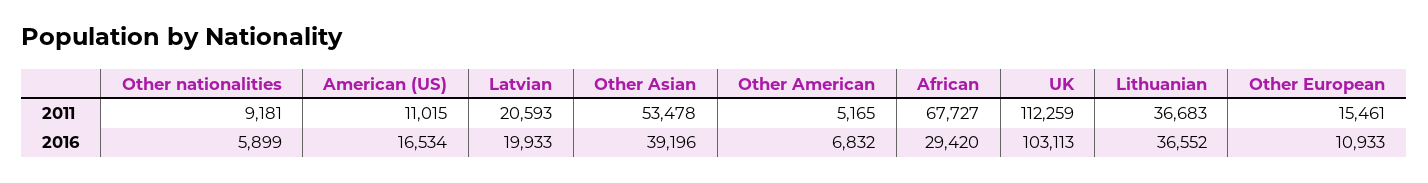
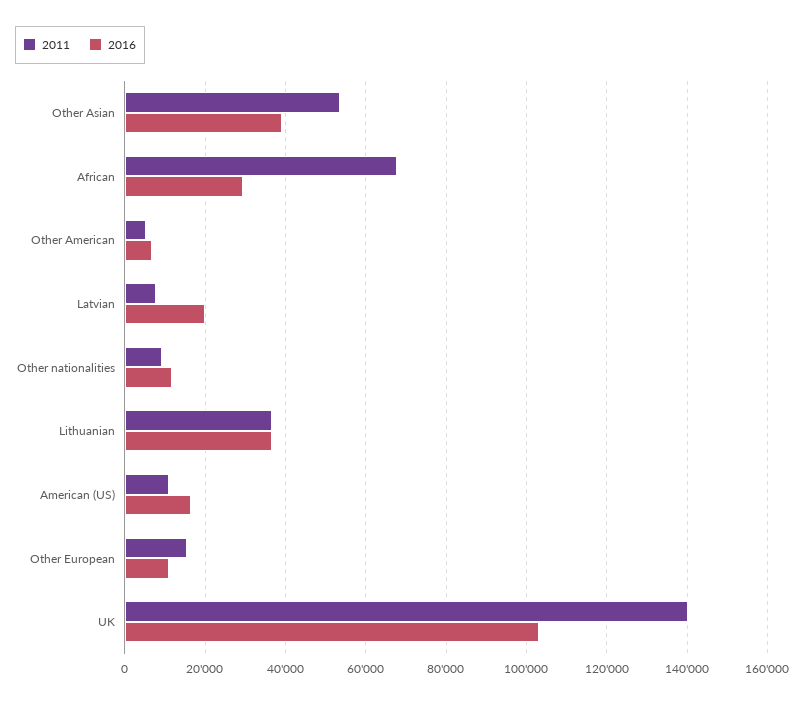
  {
    "2011": {
      "Other nationalities": 9181,
      "American (US)": 11015,
-     "Latvian": 20593,
+     "Latvian": 8000,
      "Other Asian": 53478,
      "Other American": 5165,
      "African": 67727,
-     "UK": 112259,
+     "UK": 140000,
      "Lithuanian": 36683,
      "Other European": 15461
    },
    "2016": {
-     "Other nationalities": 5899,
+     "Other nationalities": 12000,
      "American (US)": 16534,
      "Latvian": 19933,
      "Other Asian": 39196,
      "Other American": 6832,
      "African": 29420,
      "UK": 103113,
      "Lithuanian": 36552,
      "Other European": 10933
    }
  }

